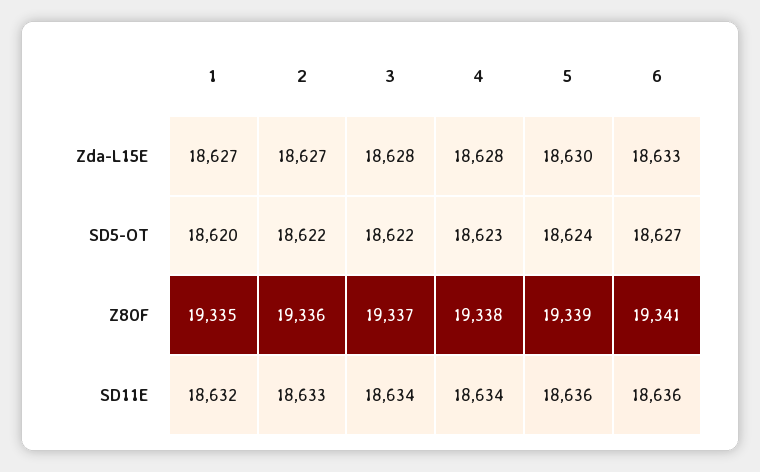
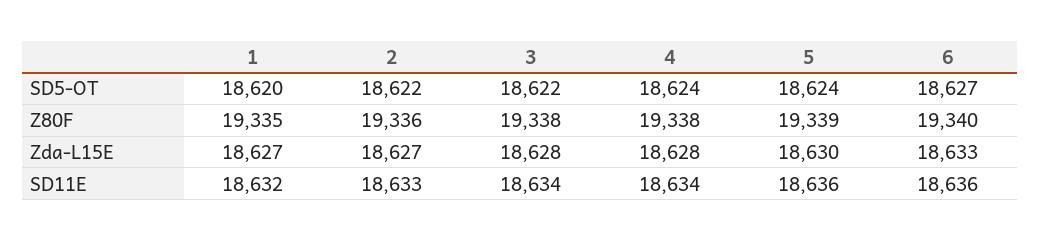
  {
    "1": {
      "Zda-L15E": 18627,
      "SD5-OT": 18620,
      "Z80F": 19335,
      "SD11E": 18632
    },
    "2": {
      "Zda-L15E": 18627,
      "SD5-OT": 18622,
      "Z80F": 19336,
      "SD11E": 18633
    },
    "3": {
      "Zda-L15E": 18628,
      "SD5-OT": 18622,
-     "Z80F": 19337,
+     "Z80F": 19338,
      "SD11E": 18634
    },
    "4": {
      "Zda-L15E": 18628,
-     "SD5-OT": 18623,
+     "SD5-OT": 18624,
      "Z80F": 19338,
      "SD11E": 18634
    },
    "5": {
      "Zda-L15E": 18630,
      "SD5-OT": 18624,
      "Z80F": 19339,
      "SD11E": 18636
    },
    "6": {
      "Zda-L15E": 18633,
      "SD5-OT": 18627,
-     "Z80F": 19341,
+     "Z80F": 19340,
      "SD11E": 18636
    }
  }

